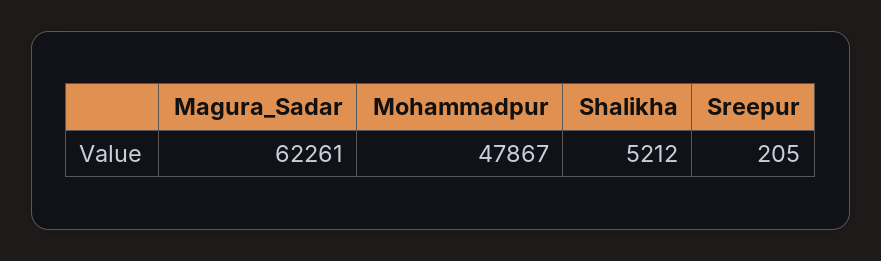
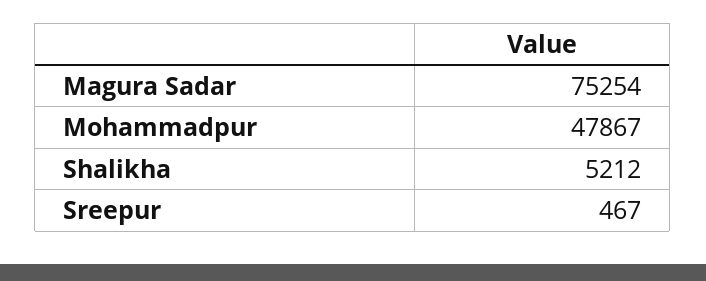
  {
-   "Magura_Sadar": 62261,
+   "Magura_Sadar": 75254,
    "Mohammadpur": 47867,
    "Shalikha": 5212,
-   "Sreepur": 205
+   "Sreepur": 467
  }

